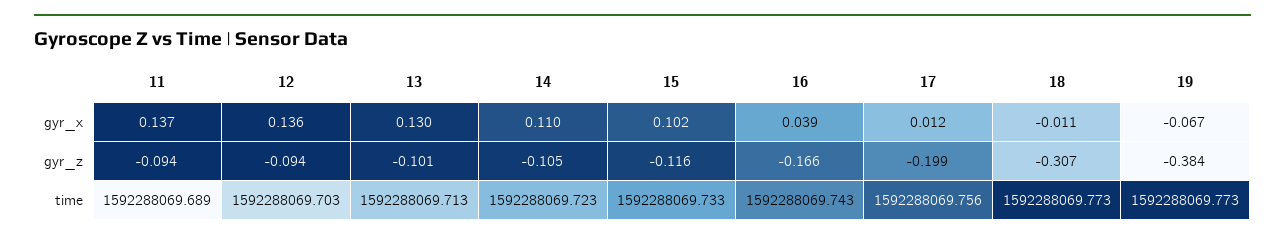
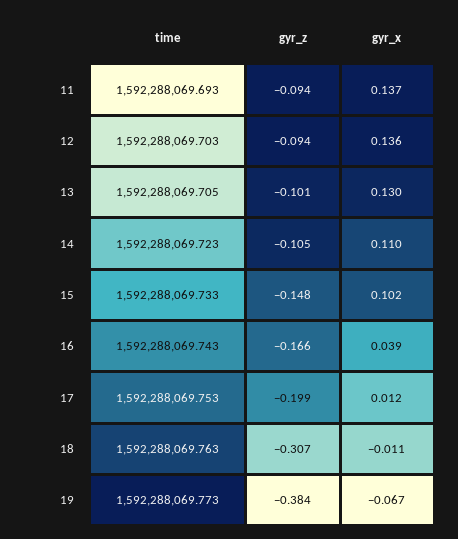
  {
    "11": {
      "gyr_x": 0.137,
      "gyr_z": -0.094,
-     "time": 1592288069.689
+     "time": 1592288069.693
    },
    "12": {
      "gyr_x": 0.136,
      "gyr_z": -0.094,
      "time": 1592288069.703
    },
    "13": {
      "gyr_x": 0.13,
      "gyr_z": -0.101,
-     "time": 1592288069.713
+     "time": 1592288069.705
    },
    "14": {
      "gyr_x": 0.11,
      "gyr_z": -0.105,
      "time": 1592288069.723
    },
    "15": {
      "gyr_x": 0.102,
-     "gyr_z": -0.116,
+     "gyr_z": -0.148,
      "time": 1592288069.733
    },
    "16": {
      "gyr_x": 0.039,
      "gyr_z": -0.166,
      "time": 1592288069.743
    },
    "17": {
      "gyr_x": 0.012,
      "gyr_z": -0.199,
-     "time": 1592288069.756
+     "time": 1592288069.753
    },
    "18": {
      "gyr_x": -0.011,
      "gyr_z": -0.307,
-     "time": 1592288069.773
+     "time": 1592288069.763
    },
    "19": {
      "gyr_x": -0.067,
      "gyr_z": -0.384,
      "time": 1592288069.773
    }
  }

